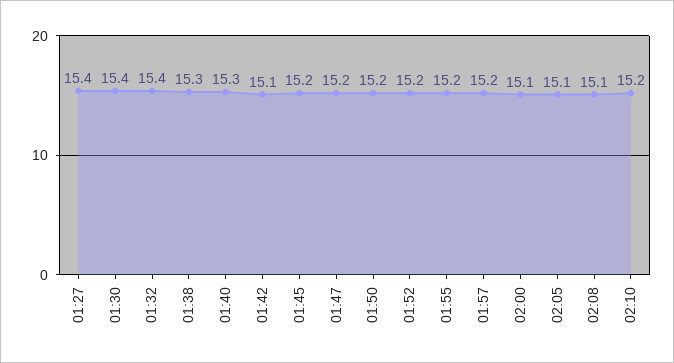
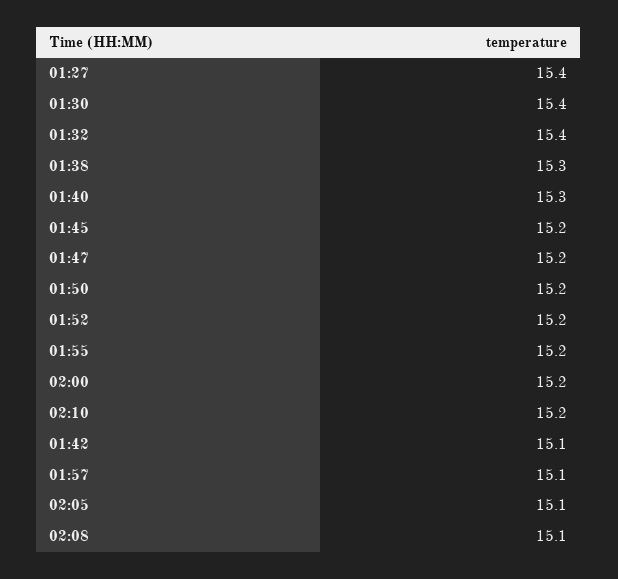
  {
    "01:27": 15.4,
    "01:30": 15.4,
    "01:32": 15.4,
    "01:38": 15.3,
    "01:40": 15.3,
    "01:42": 15.1,
    "01:45": 15.2,
    "01:47": 15.2,
    "01:50": 15.2,
    "01:52": 15.2,
    "01:55": 15.2,
-   "01:57": 15.2,
+   "01:57": 15.1,
-   "02:00": 15.1,
+   "02:00": 15.2,
    "02:05": 15.1,
    "02:08": 15.1,
    "02:10": 15.2
  }

